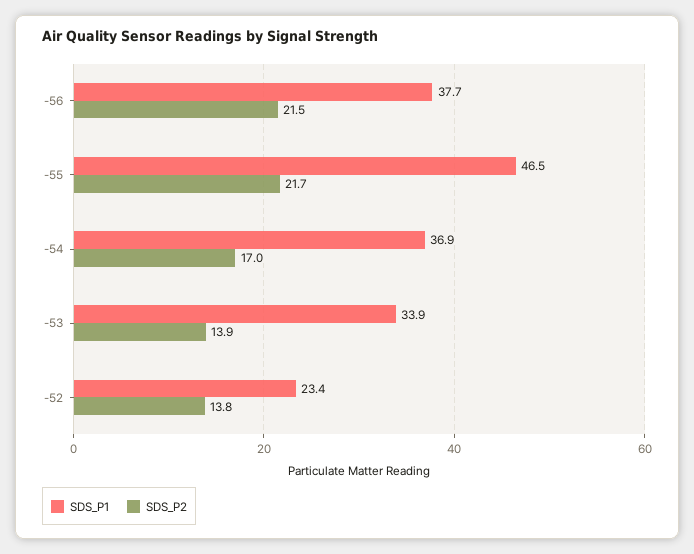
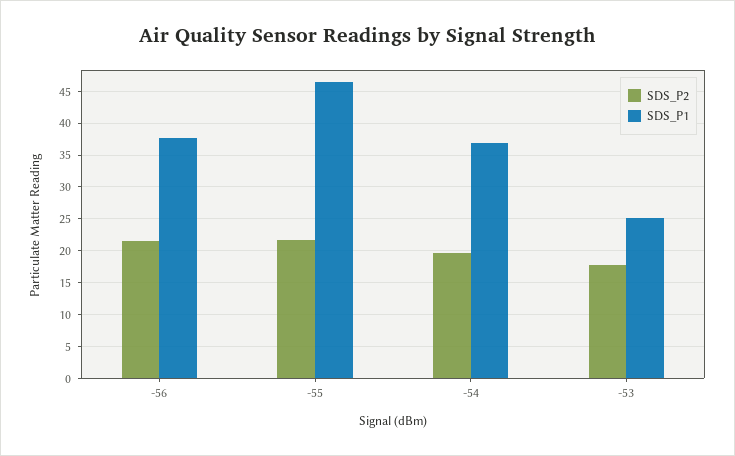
  {
    "SDS_P1": {
      "-56": 37.7,
      "-55": 46.5,
      "-54": 36.9,
-     "-53": 33.9,
+     "-53": 25
-     "-52": 23.4
    },
    "SDS_P2": {
      "-56": 21.5,
      "-55": 21.7,
-     "-54": 17,
+     "-54": 20,
-     "-53": 13.9,
+     "-53": 18
-     "-52": 13.8
    }
  }

